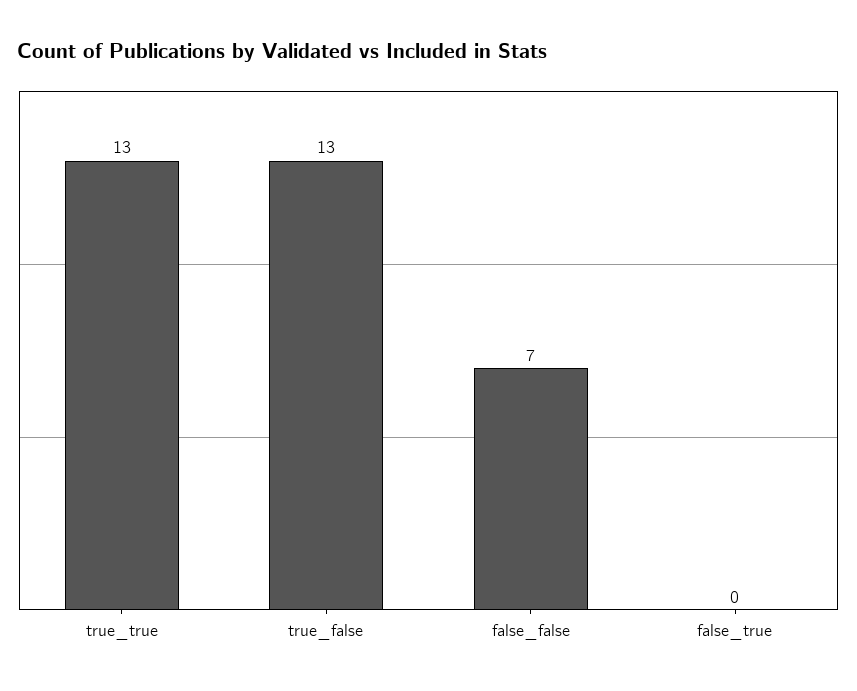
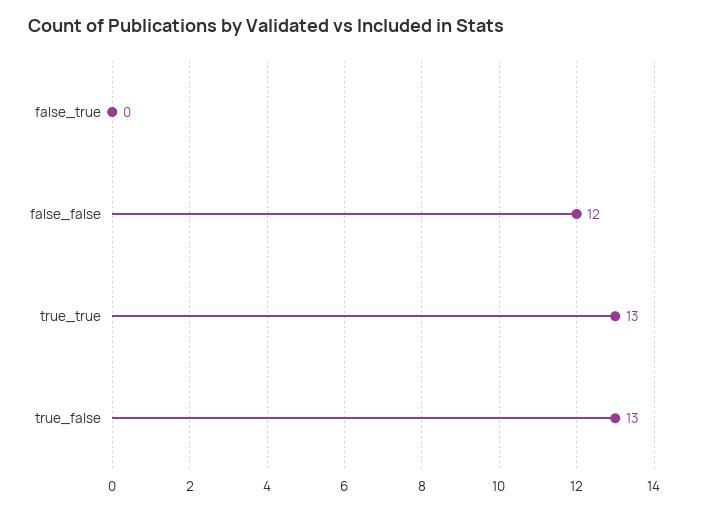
  {
    "true_true": 13,
    "true_false": 13,
-   "false_false": 7,
+   "false_false": 12,
    "false_true": 0
  }

